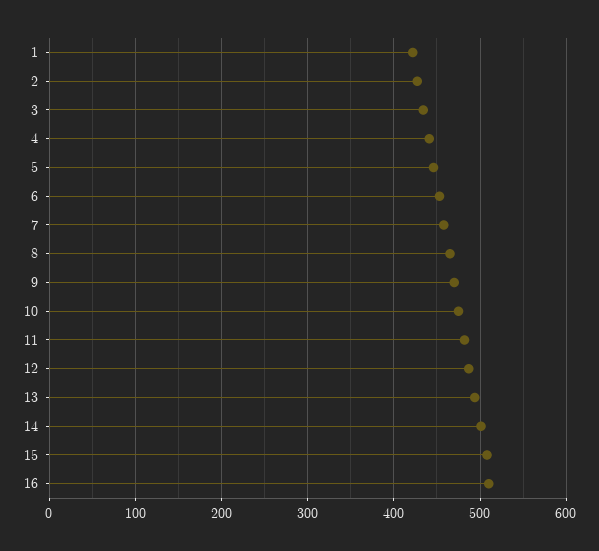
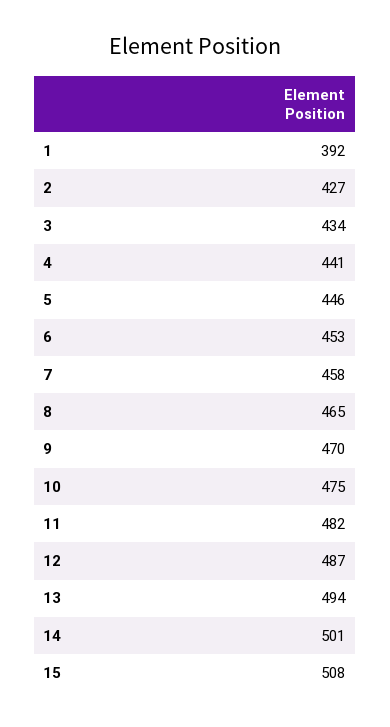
  {
-   "1": 420,
+   "1": 392,
    "2": 427,
    "3": 434,
    "4": 441,
    "5": 446,
    "6": 453,
    "7": 458,
    "8": 465,
    "9": 470,
    "10": 475,
    "11": 482,
    "12": 487,
    "13": 494,
    "14": 501,
-   "15": 508,
+   "15": 508
-   "16": 510
  }

